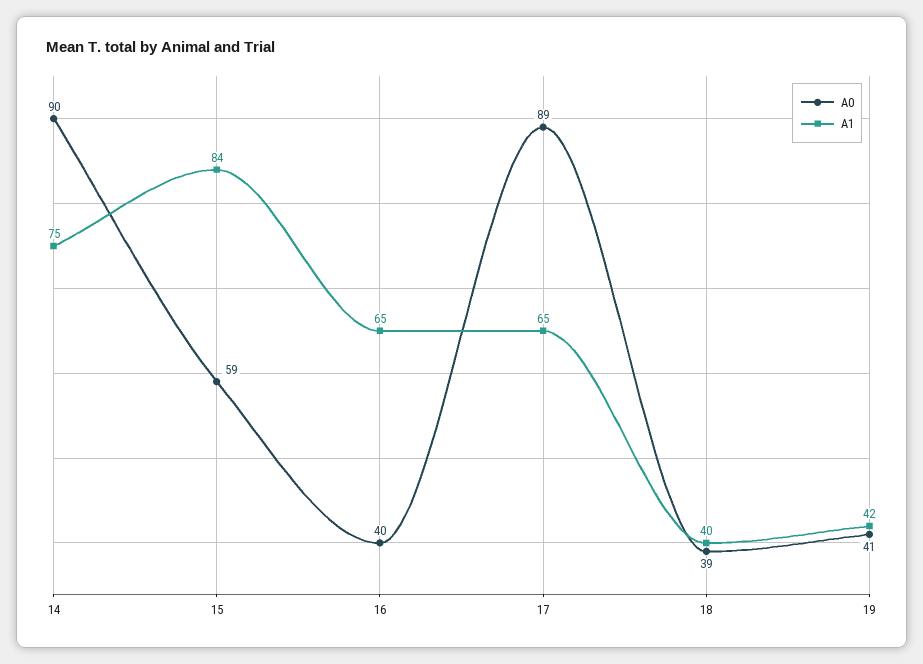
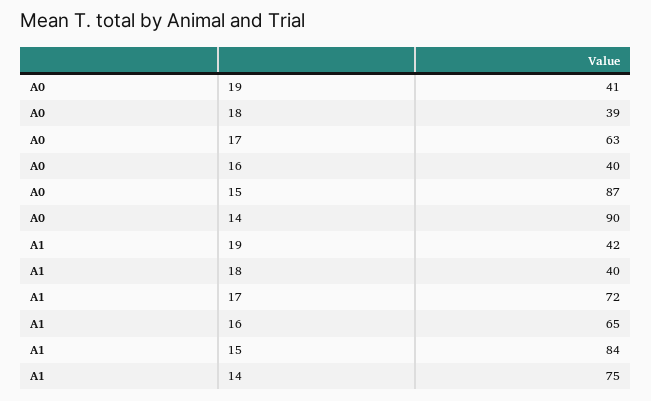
  {
    "A0": {
      "14": 90,
-     "15": 59,
+     "15": 87,
      "16": 40,
-     "17": 89,
+     "17": 63,
      "18": 39,
      "19": 41
    },
    "A1": {
      "14": 75,
      "15": 84,
      "16": 65,
-     "17": 65,
+     "17": 72,
      "18": 40,
      "19": 42
    }
  }

